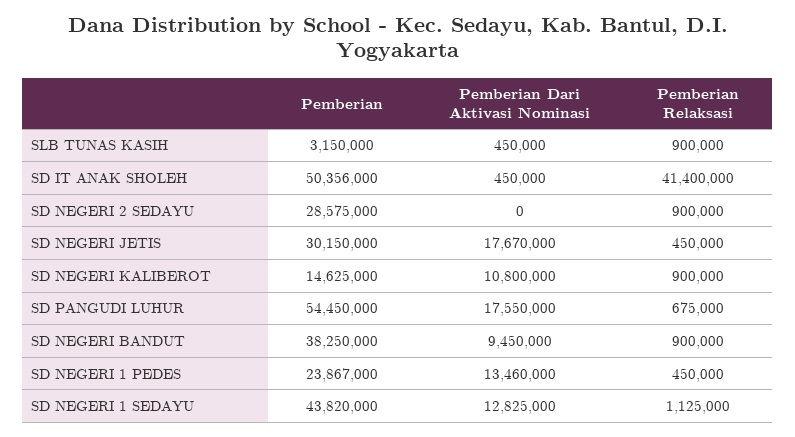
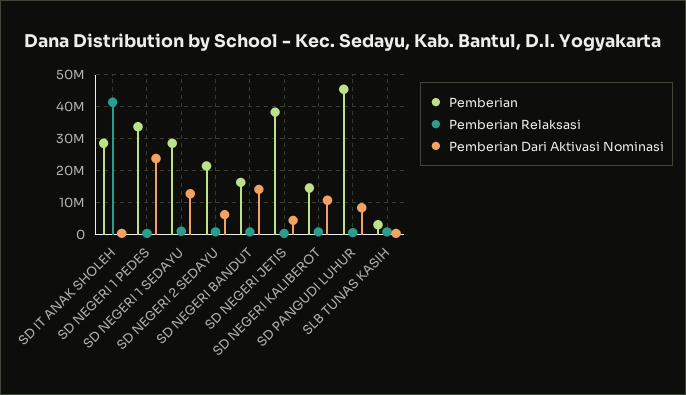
  {
    "Pemberian": {
      "SLB TUNAS KASIH": 3150000,
-     "SD IT ANAK SHOLEH": 50356000,
+     "SD IT ANAK SHOLEH": 28000000,
-     "SD NEGERI 2 SEDAYU": 28575000,
+     "SD NEGERI 2 SEDAYU": 22000000,
-     "SD NEGERI JETIS": 30150000,
+     "SD NEGERI JETIS": 38000000,
      "SD NEGERI KALIBEROT": 14625000,
-     "SD PANGUDI LUHUR": 54450000,
+     "SD PANGUDI LUHUR": 46000000,
-     "SD NEGERI BANDUT": 38250000,
+     "SD NEGERI BANDUT": 16000000,
-     "SD NEGERI 1 PEDES": 23867000,
+     "SD NEGERI 1 PEDES": 34000000,
-     "SD NEGERI 1 SEDAYU": 43820000
+     "SD NEGERI 1 SEDAYU": 28000000
    },
    "Pemberian Dari Aktivasi Nominasi": {
      "SLB TUNAS KASIH": 450000,
      "SD IT ANAK SHOLEH": 450000,
-     "SD NEGERI 2 SEDAYU": 0,
+     "SD NEGERI 2 SEDAYU": 6000000,
-     "SD NEGERI JETIS": 17670000,
+     "SD NEGERI JETIS": 4000000,
      "SD NEGERI KALIBEROT": 10800000,
-     "SD PANGUDI LUHUR": 17550000,
+     "SD PANGUDI LUHUR": 8000000,
-     "SD NEGERI BANDUT": 9450000,
+     "SD NEGERI BANDUT": 14000000,
-     "SD NEGERI 1 PEDES": 13460000,
+     "SD NEGERI 1 PEDES": 24000000,
      "SD NEGERI 1 SEDAYU": 12825000
    },
    "Pemberian Relaksasi": {
      "SLB TUNAS KASIH": 900000,
      "SD IT ANAK SHOLEH": 41400000,
      "SD NEGERI 2 SEDAYU": 900000,
      "SD NEGERI JETIS": 450000,
      "SD NEGERI KALIBEROT": 900000,
      "SD PANGUDI LUHUR": 675000,
      "SD NEGERI BANDUT": 900000,
      "SD NEGERI 1 PEDES": 450000,
      "SD NEGERI 1 SEDAYU": 1125000
    }
  }

